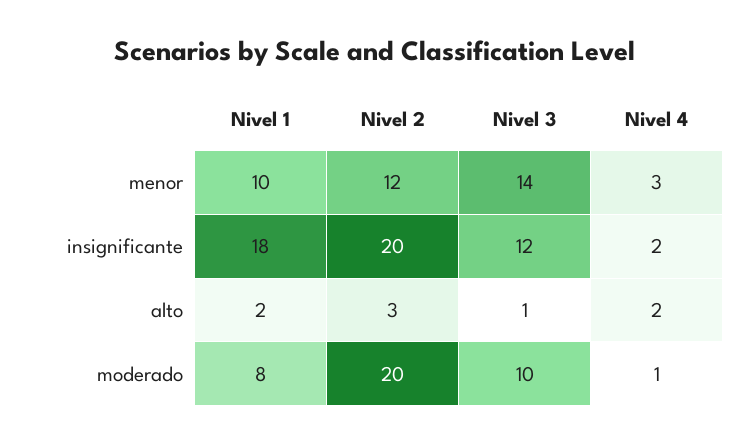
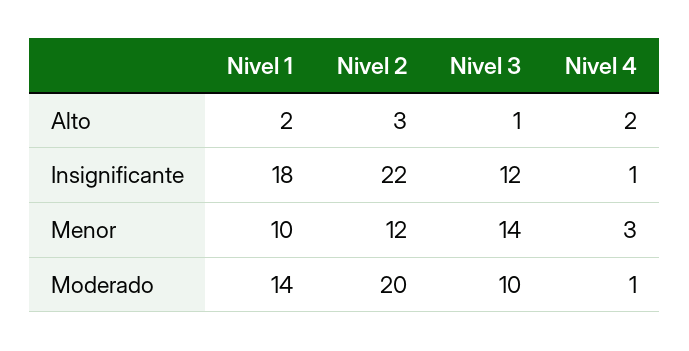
  {
    "Nivel 1": {
      "menor": 10,
      "insignificante": 18,
      "alto": 2,
-     "moderado": 8
+     "moderado": 14
    },
    "Nivel 2": {
      "menor": 12,
-     "insignificante": 20,
+     "insignificante": 22,
      "alto": 3,
      "moderado": 20
    },
    "Nivel 3": {
      "menor": 14,
      "insignificante": 12,
      "alto": 1,
      "moderado": 10
    },
    "Nivel 4": {
      "menor": 3,
-     "insignificante": 2,
+     "insignificante": 1,
      "alto": 2,
      "moderado": 1
    }
  }

